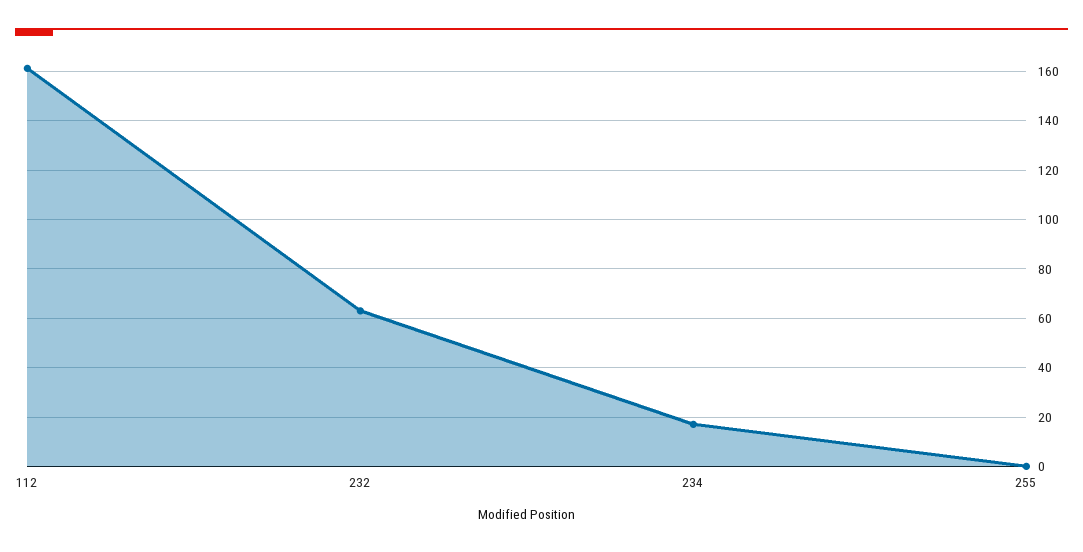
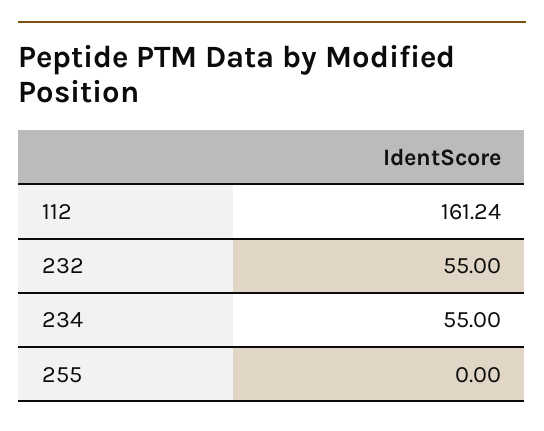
  {
    "112": 161.24,
-   "232": 62.5,
+   "232": 55,
-   "234": 17.5,
+   "234": 55,
    "255": 0
  }

